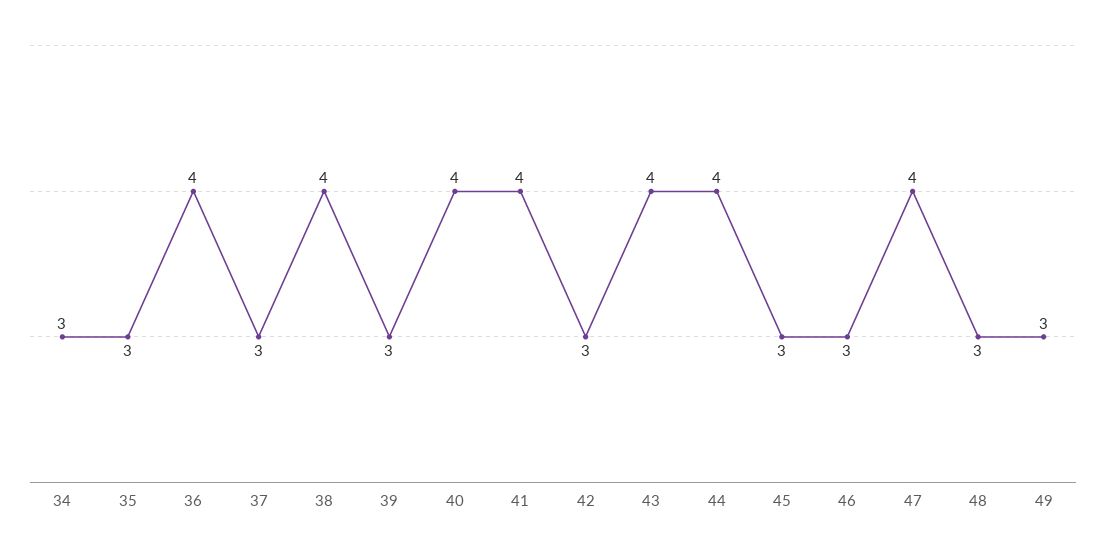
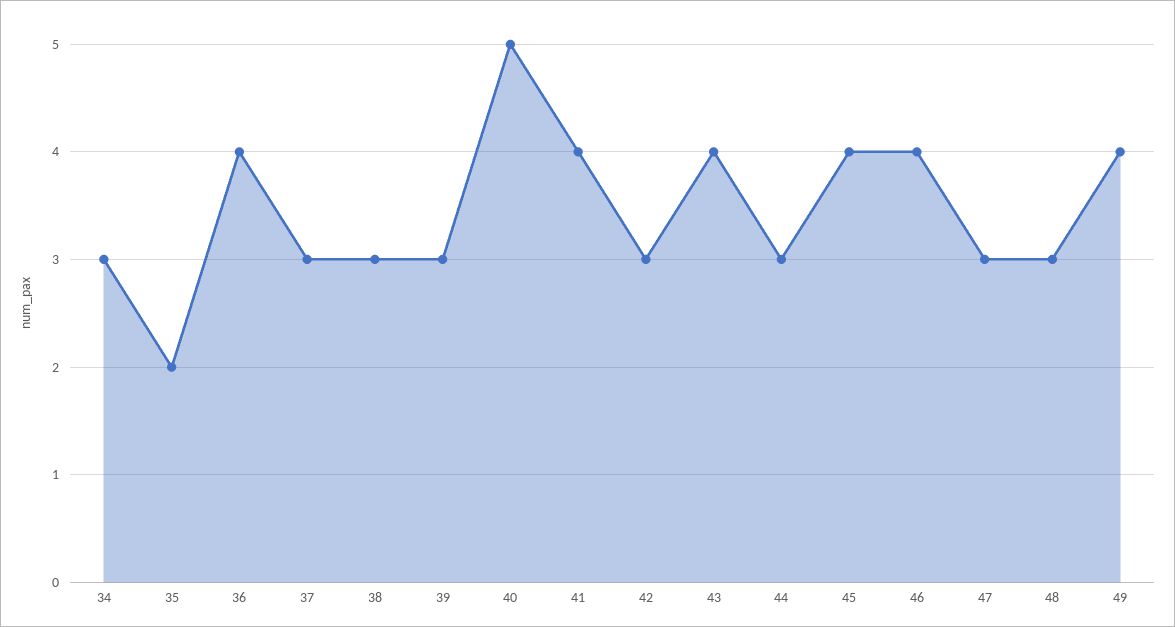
  {
    "34": 3,
-   "35": 3,
+   "35": 2,
    "36": 4,
    "37": 3,
-   "38": 4,
+   "38": 3,
    "39": 3,
-   "40": 4,
+   "40": 5,
    "41": 4,
    "42": 3,
    "43": 4,
-   "44": 4,
+   "44": 3,
-   "45": 3,
+   "45": 4,
-   "46": 3,
+   "46": 4,
-   "47": 4,
+   "47": 3,
    "48": 3,
-   "49": 3
+   "49": 4
  }

